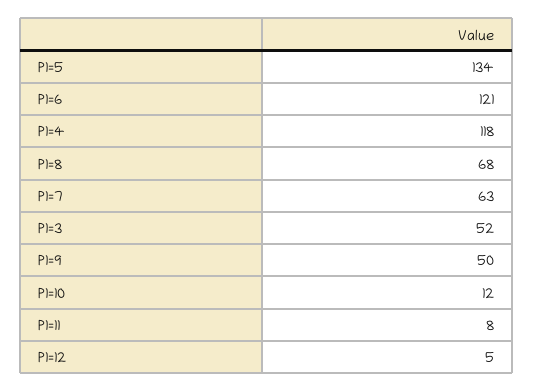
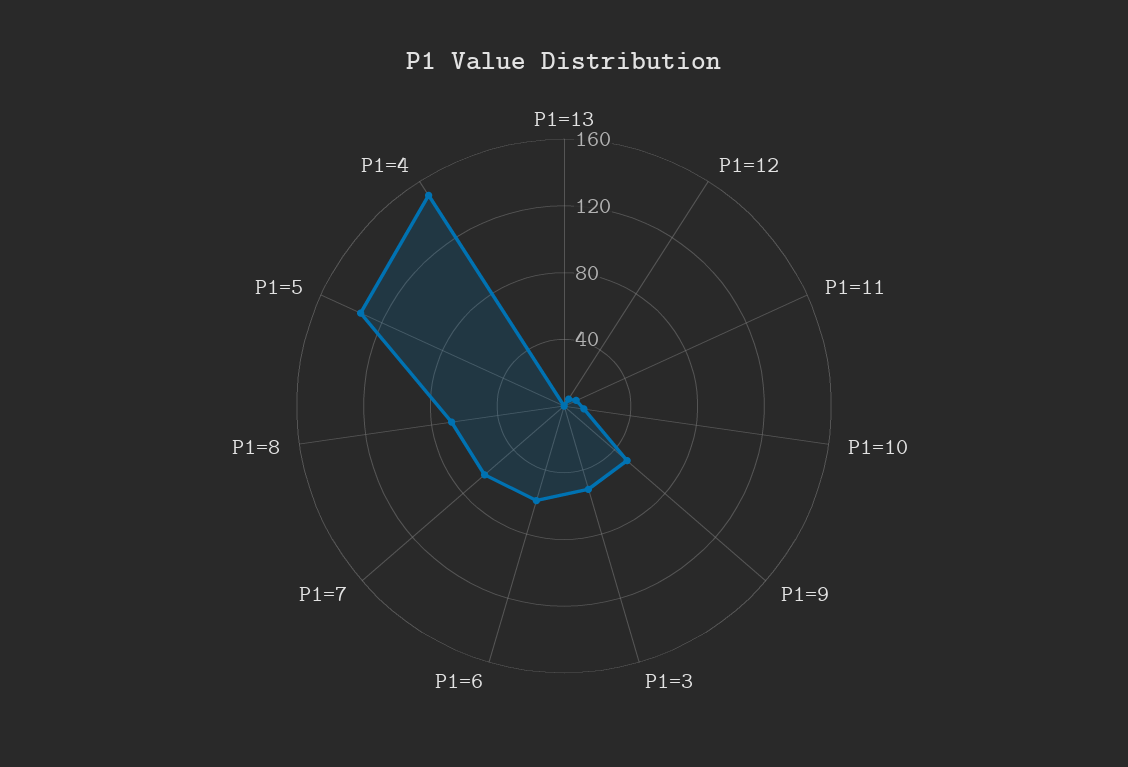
  {
    "P1=5": 134,
-   "P1=6": 121,
+   "P1=6": 60,
-   "P1=4": 118,
+   "P1=4": 150,
    "P1=8": 68,
    "P1=7": 63,
    "P1=3": 52,
    "P1=9": 50,
    "P1=10": 12,
    "P1=11": 8,
-   "P1=12": 5
+   "P1=12": 5,
+   "P1=13": 0
  }

